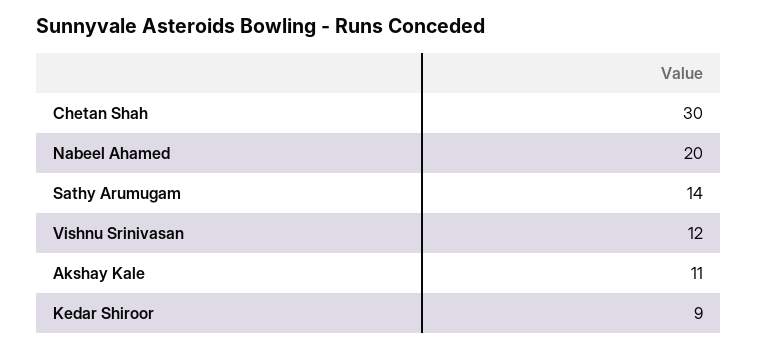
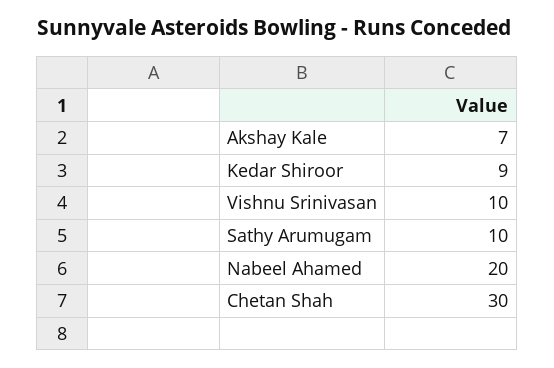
  {
    "Chetan Shah": 30,
    "Nabeel Ahamed": 20,
-   "Sathy Arumugam": 14,
+   "Sathy Arumugam": 10,
-   "Vishnu Srinivasan": 12,
+   "Vishnu Srinivasan": 10,
-   "Akshay Kale": 11,
+   "Akshay Kale": 7,
    "Kedar Shiroor": 9
  }

